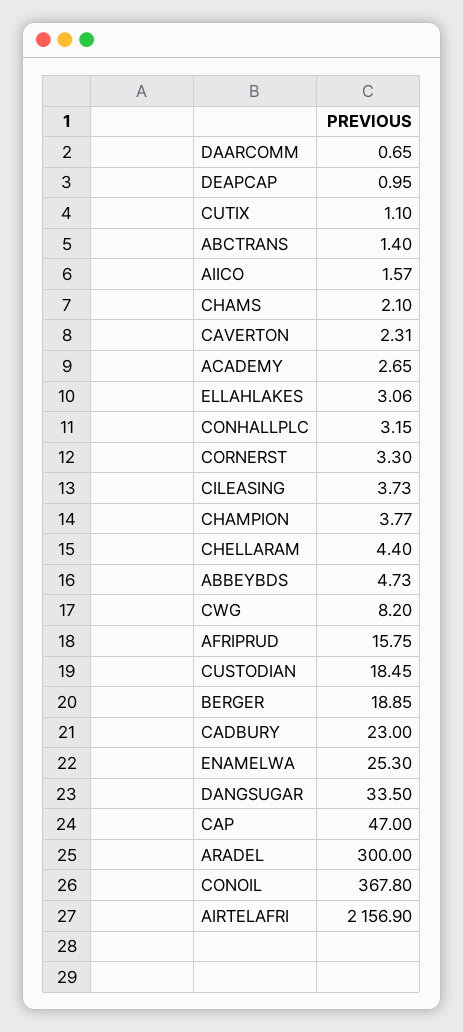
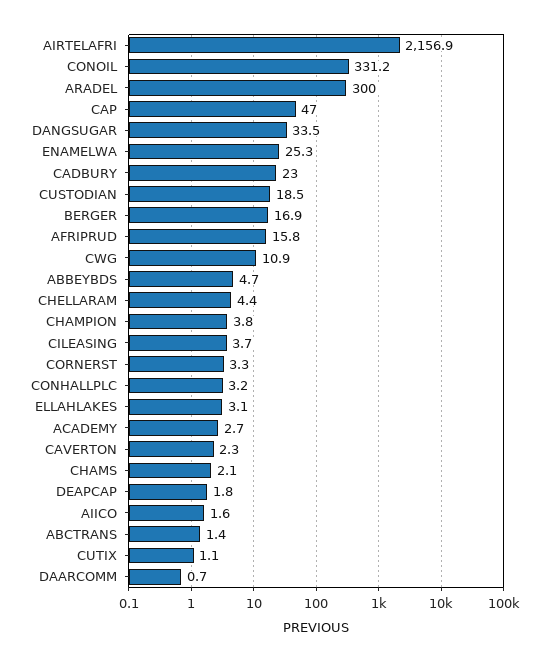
  {
    "DAARCOMM": 0.65,
-   "DEAPCAP": 0.95,
+   "DEAPCAP": 1.8,
    "CUTIX": 1.1,
    "ABCTRANS": 1.4,
    "AIICO": 1.57,
    "CHAMS": 2.1,
    "CAVERTON": 2.31,
    "ACADEMY": 2.65,
    "ELLAHLAKES": 3.06,
    "CONHALLPLC": 3.15,
    "CORNERST": 3.3,
    "CILEASING": 3.73,
    "CHAMPION": 3.77,
    "CHELLARAM": 4.4,
    "ABBEYBDS": 4.73,
-   "CWG": 8.2,
+   "CWG": 10.9,
    "AFRIPRUD": 15.75,
    "CUSTODIAN": 18.45,
-   "BERGER": 18.85,
+   "BERGER": 16.9,
    "CADBURY": 23,
    "ENAMELWA": 25.3,
    "DANGSUGAR": 33.5,
    "CAP": 47,
    "ARADEL": 300,
-   "CONOIL": 367.8,
+   "CONOIL": 331.2,
    "AIRTELAFRI": 2156.9
  }

